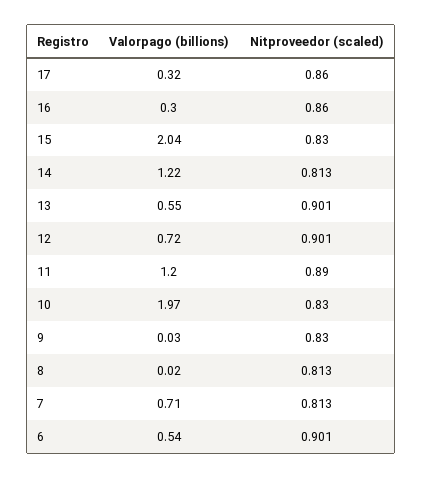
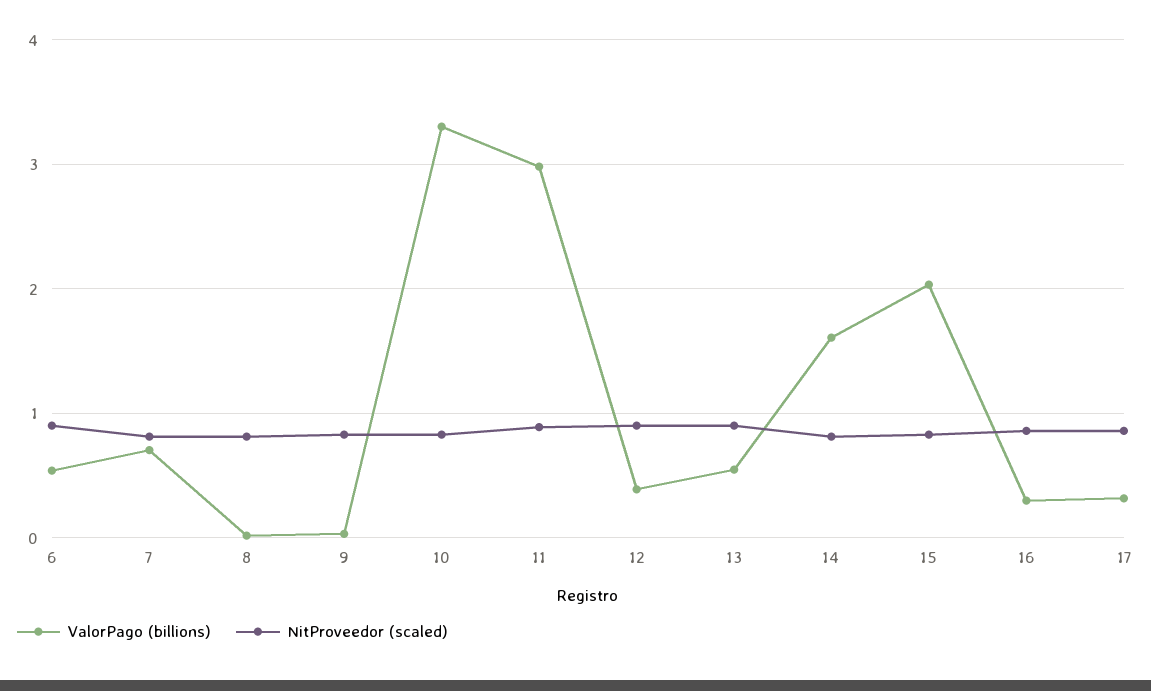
  {
    "Valorpago (billions)": {
      "17": 0.32,
      "16": 0.3,
      "15": 2.04,
-     "14": 1.22,
+     "14": 1.6,
      "13": 0.55,
-     "12": 0.72,
+     "12": 0.4,
-     "11": 1.2,
+     "11": 3,
-     "10": 1.97,
+     "10": 3.3,
      "9": 0.03,
      "8": 0.02,
      "7": 0.71,
      "6": 0.54
    },
    "Nitproveedor (scaled)": {
      "17": 0.86,
      "16": 0.86,
      "15": 0.83,
      "14": 0.813,
      "13": 0.901,
      "12": 0.901,
      "11": 0.89,
      "10": 0.83,
      "9": 0.83,
      "8": 0.813,
      "7": 0.813,
      "6": 0.901
    }
  }

